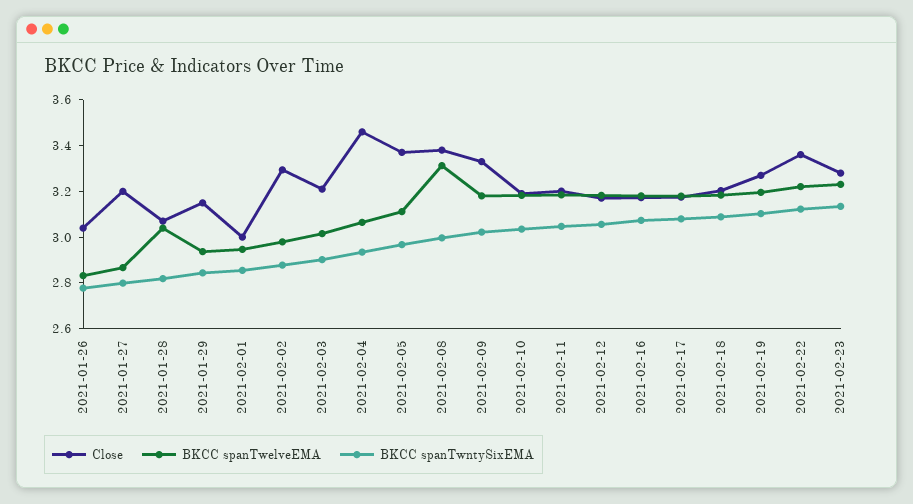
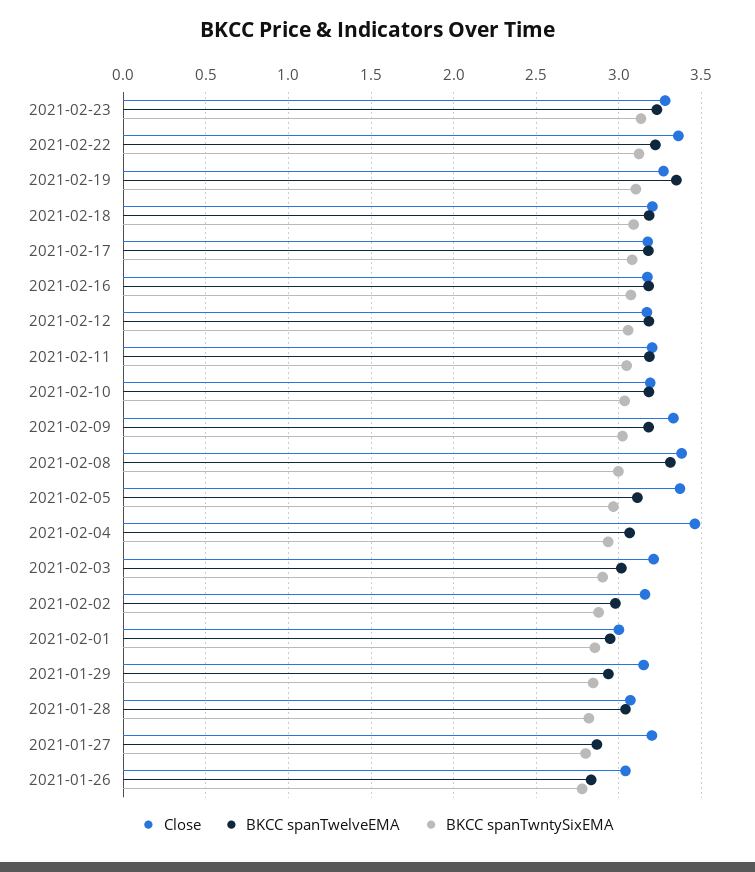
  {
    "Close": {
      "2021-01-26": 3.05,
      "2021-01-27": 3.2,
      "2021-01-28": 3.05,
      "2021-01-29": 3.15,
      "2021-02-01": 3,
-     "2021-02-02": 3.3,
+     "2021-02-02": 3.15,
      "2021-02-03": 3.2,
      "2021-02-04": 3.45,
      "2021-02-05": 3.35,
      "2021-02-08": 3.4,
      "2021-02-09": 3.35,
      "2021-02-10": 3.2,
      "2021-02-11": 3.2,
      "2021-02-12": 3.15,
      "2021-02-16": 3.15,
      "2021-02-17": 3.2,
      "2021-02-18": 3.2,
      "2021-02-19": 3.25,
      "2021-02-22": 3.35,
      "2021-02-23": 3.3
    },
    "BKCC spanTwelveEMA": {
      "2021-01-26": 2.85,
      "2021-01-27": 2.85,
      "2021-01-28": 3.05,
      "2021-01-29": 2.95,
      "2021-02-01": 2.95,
      "2021-02-02": 3,
      "2021-02-03": 3,
      "2021-02-04": 3.05,
      "2021-02-05": 3.1,
      "2021-02-08": 3.3,
      "2021-02-09": 3.2,
      "2021-02-10": 3.2,
      "2021-02-11": 3.2,
      "2021-02-12": 3.2,
      "2021-02-16": 3.2,
      "2021-02-17": 3.2,
      "2021-02-18": 3.2,
-     "2021-02-19": 3.2,
+     "2021-02-19": 3.35,
      "2021-02-22": 3.2,
      "2021-02-23": 3.25
    },
    "BKCC spanTwntySixEMA": {
      "2021-01-26": 2.8,
      "2021-01-27": 2.8,
      "2021-01-28": 2.8,
      "2021-01-29": 2.85,
      "2021-02-01": 2.85,
      "2021-02-02": 2.9,
      "2021-02-03": 2.9,
      "2021-02-04": 2.95,
      "2021-02-05": 2.95,
      "2021-02-08": 3,
      "2021-02-09": 3,
      "2021-02-10": 3.05,
      "2021-02-11": 3.05,
      "2021-02-12": 3.05,
      "2021-02-16": 3.05,
      "2021-02-17": 3.1,
      "2021-02-18": 3.1,
      "2021-02-19": 3.1,
      "2021-02-22": 3.1,
      "2021-02-23": 3.15
    }
  }

